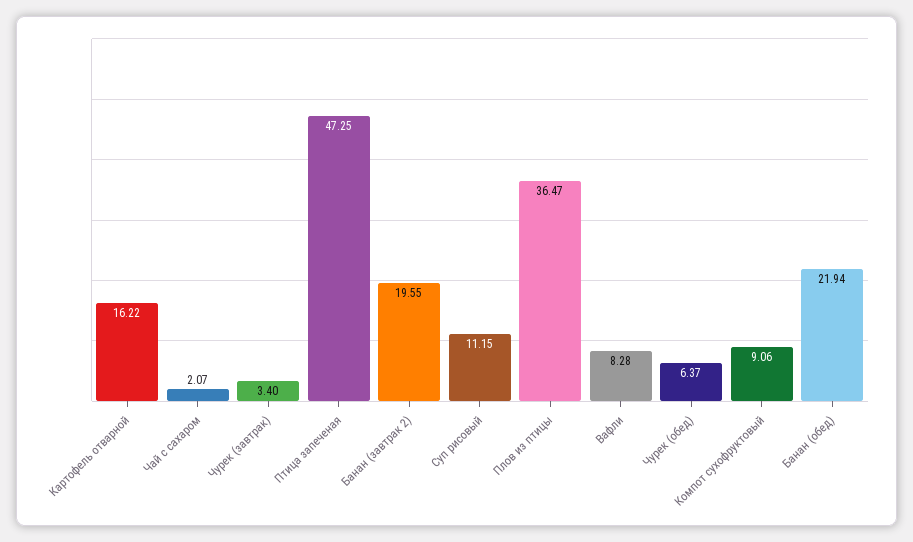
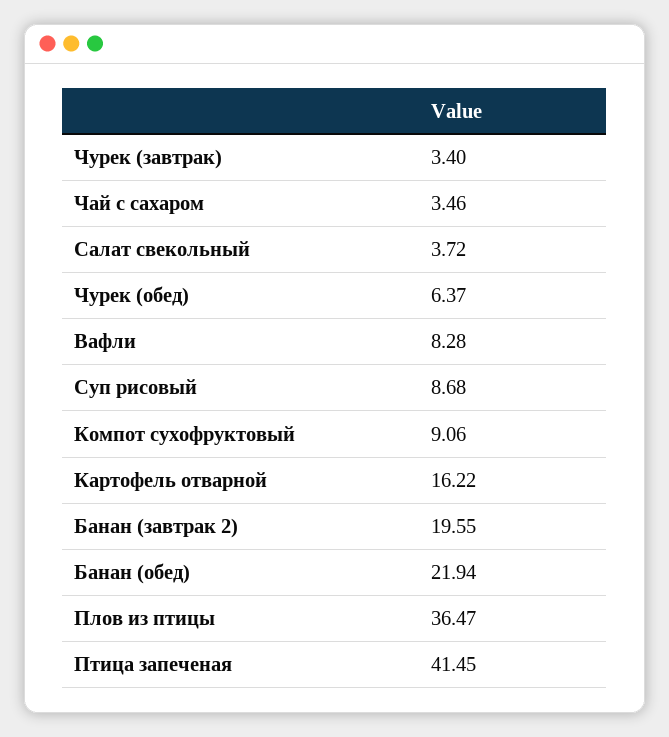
  {
    "Картофель отварной": 16.22,
-   "Чай с сахаром": 2.07,
+   "Чай с сахаром": 3.46,
    "Чурек (завтрак)": 3.4,
-   "Птица запеченая": 47.25,
+   "Птица запеченая": 41.45,
    "Банан (завтрак 2)": 19.55,
-   "Суп рисовый": 11.15,
+   "Суп рисовый": 8.68,
    "Плов из птицы": 36.47,
    "Вафли": 8.28,
    "Чурек (обед)": 6.37,
    "Компот сухофруктовый": 9.06,
-   "Банан (обед)": 21.94
+   "Банан (обед)": 21.94,
+   "Салат свекольный": 3.72
  }

